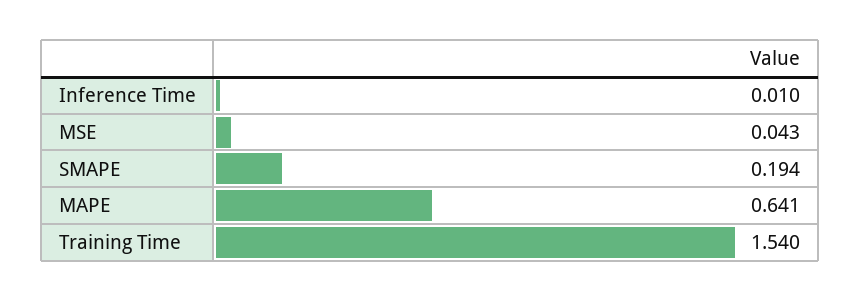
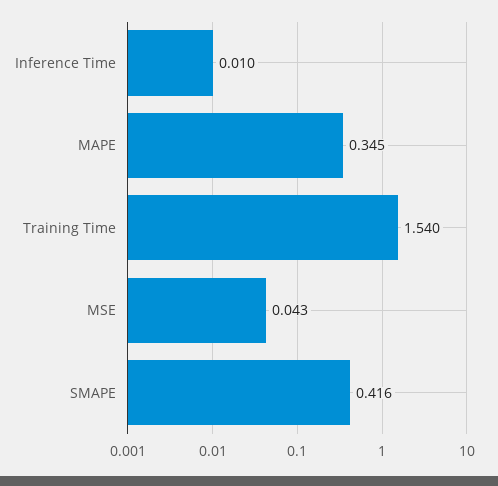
  {
    "Inference Time": 0.01,
    "MSE": 0.043,
-   "SMAPE": 0.194,
+   "SMAPE": 0.416,
-   "MAPE": 0.641,
+   "MAPE": 0.345,
    "Training Time": 1.54
  }

